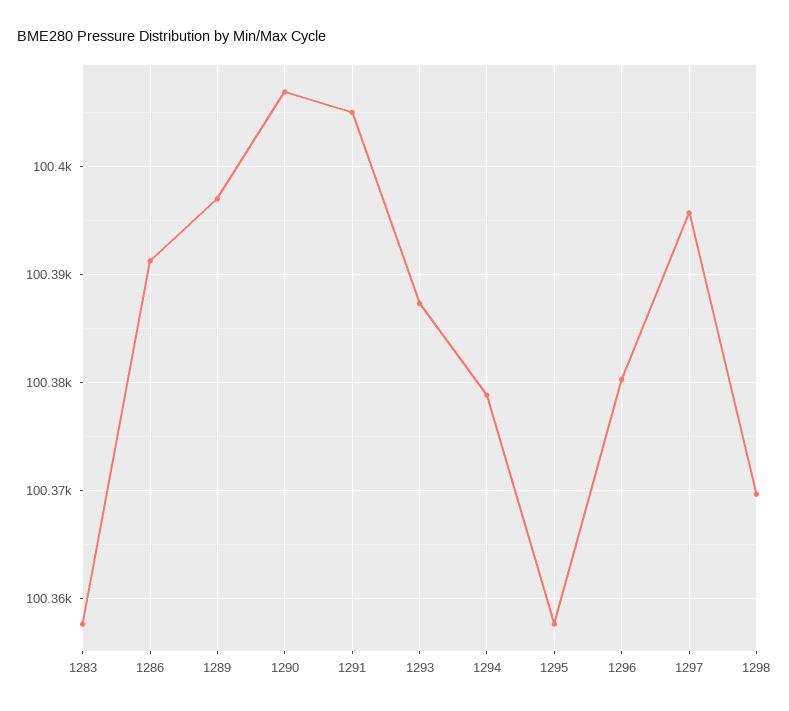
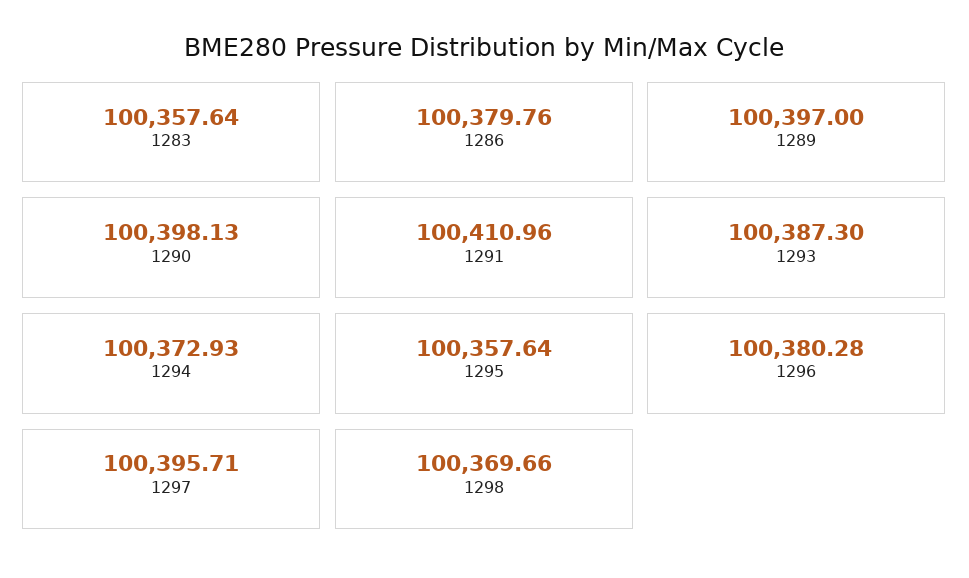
  {
    "1283": 100357.64,
-   "1286": 100391,
+   "1286": 100379.76,
    "1289": 100397,
-   "1290": 100407,
+   "1290": 100398.13,
-   "1291": 100405,
+   "1291": 100410.96,
    "1293": 100387.3,
-   "1294": 100379,
+   "1294": 100372.93,
    "1295": 100357.64,
    "1296": 100380.28,
    "1297": 100395.71,
    "1298": 100369.66
  }

